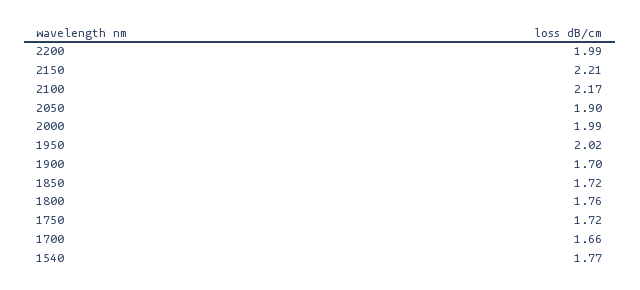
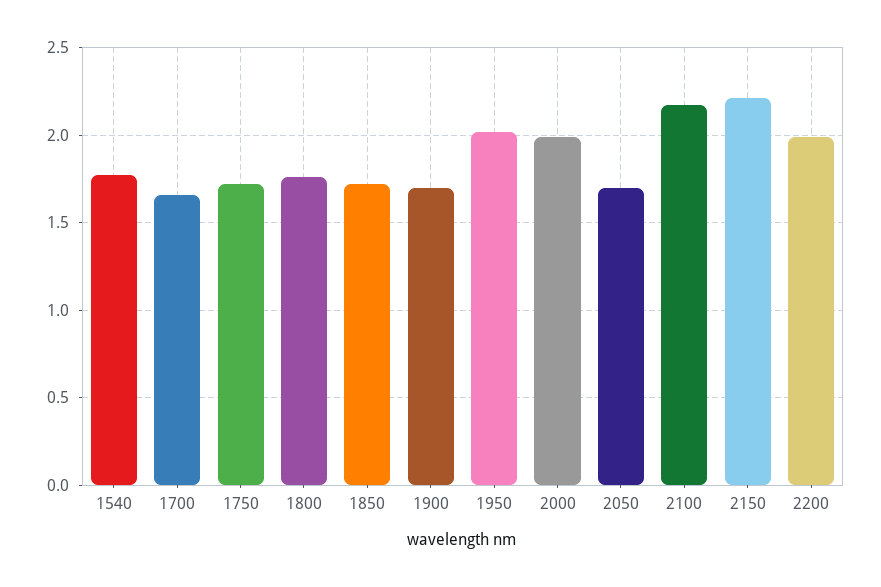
  {
    "2200": 1.99,
    "2150": 2.21,
    "2100": 2.17,
-   "2050": 1.9,
+   "2050": 1.7,
    "2000": 1.99,
    "1950": 2.02,
    "1900": 1.7,
    "1850": 1.72,
    "1800": 1.76,
    "1750": 1.72,
    "1700": 1.66,
    "1540": 1.77
  }

